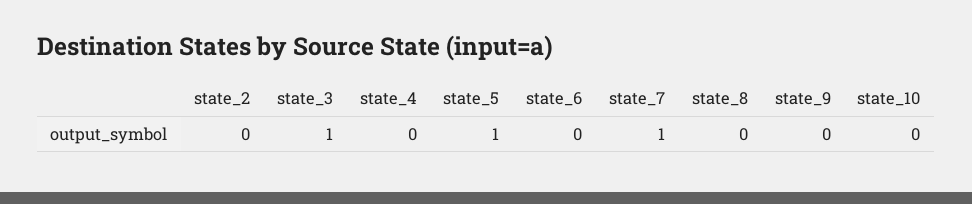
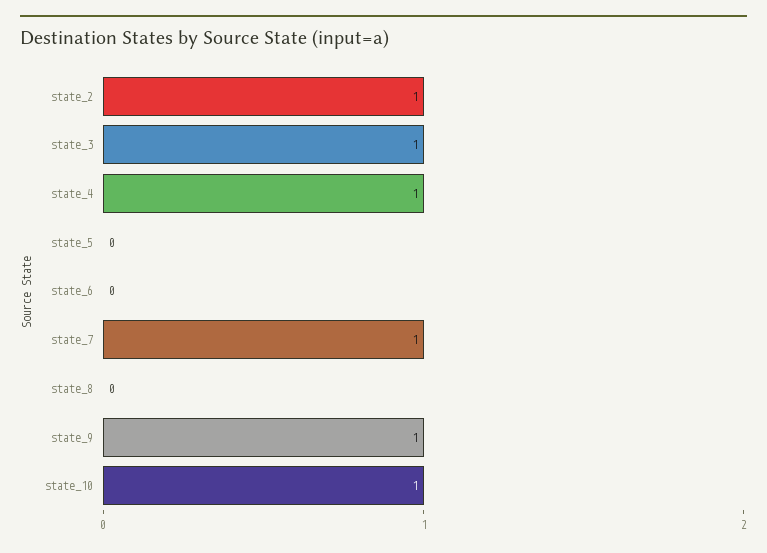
  {
-   "state_2": 0,
+   "state_2": 1,
    "state_3": 1,
-   "state_4": 0,
+   "state_4": 1,
-   "state_5": 1,
+   "state_5": 0,
    "state_6": 0,
    "state_7": 1,
    "state_8": 0,
-   "state_9": 0,
+   "state_9": 1,
-   "state_10": 0
+   "state_10": 1
  }

